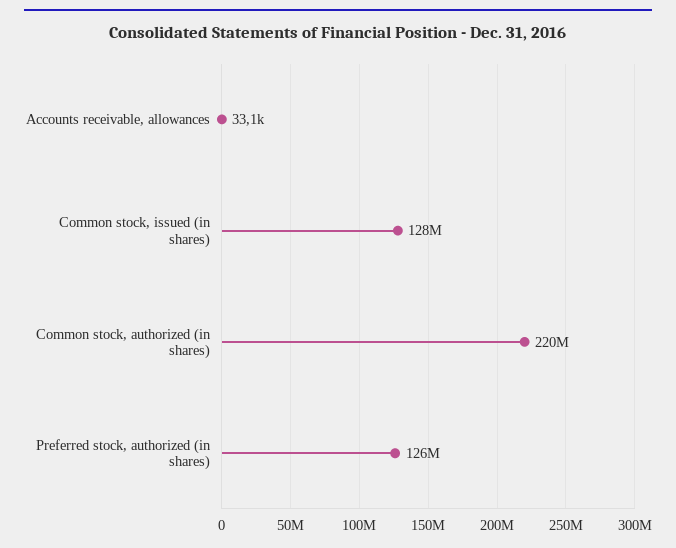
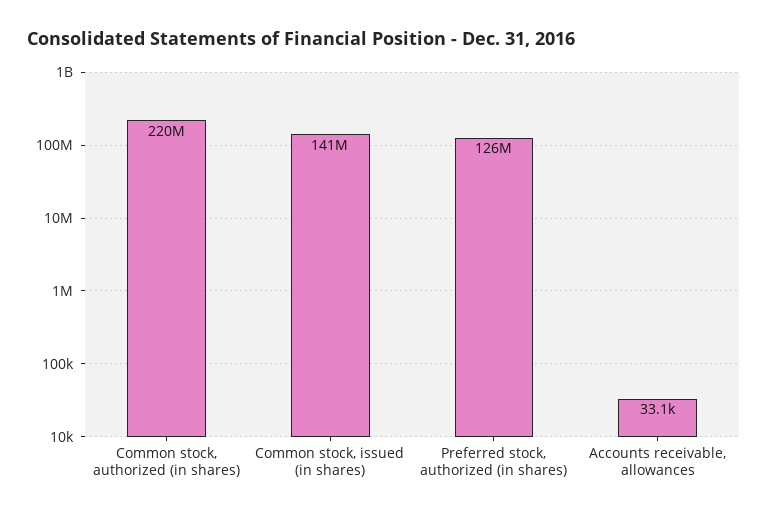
  {
    "Accounts receivable, allowances": 33100,
-   "Common stock, issued (in shares)": 128000000,
+   "Common stock, issued (in shares)": 141000000,
    "Common stock, authorized (in shares)": 220000000,
    "Preferred stock, authorized (in shares)": 126000000
  }

